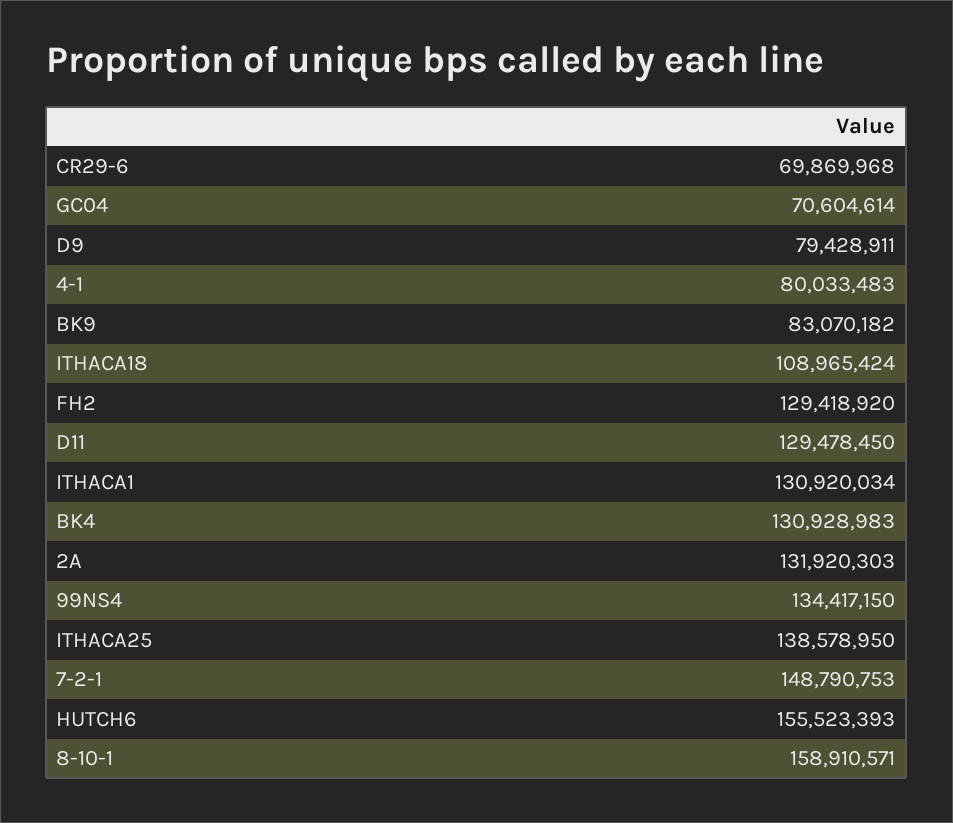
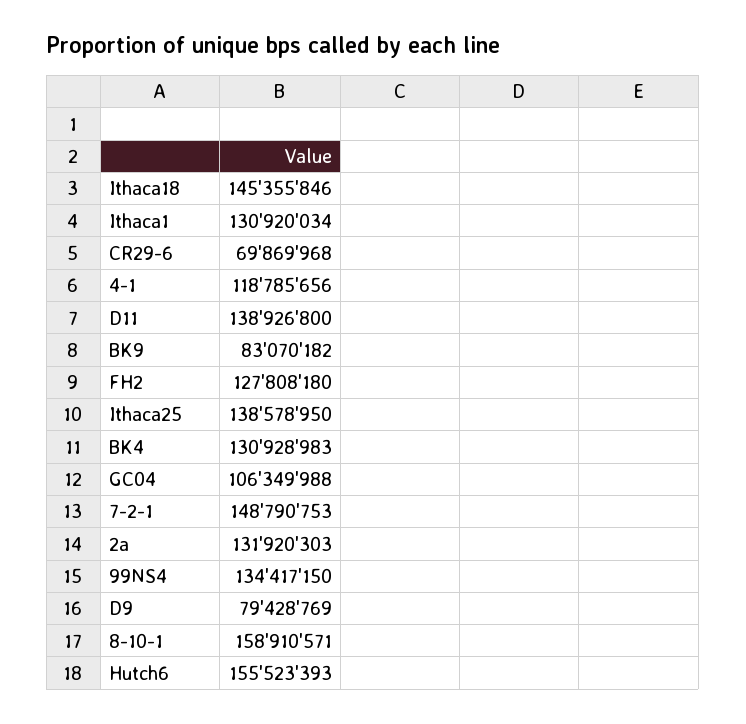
  {
    "CR29-6": 69869968,
-   "GC04": 70604614,
+   "GC04": 106349988,
-   "D9": 79428911,
+   "D9": 79428769,
-   "4-1": 80033483,
+   "4-1": 118785656,
    "BK9": 83070182,
-   "ITHACA18": 108965424,
+   "ITHACA18": 145355846,
-   "FH2": 129418920,
+   "FH2": 127808180,
-   "D11": 129478450,
+   "D11": 138926800,
    "ITHACA1": 130920034,
    "BK4": 130928983,
    "2A": 131920303,
    "99NS4": 134417150,
    "ITHACA25": 138578950,
    "7-2-1": 148790753,
    "HUTCH6": 155523393,
    "8-10-1": 158910571
  }

